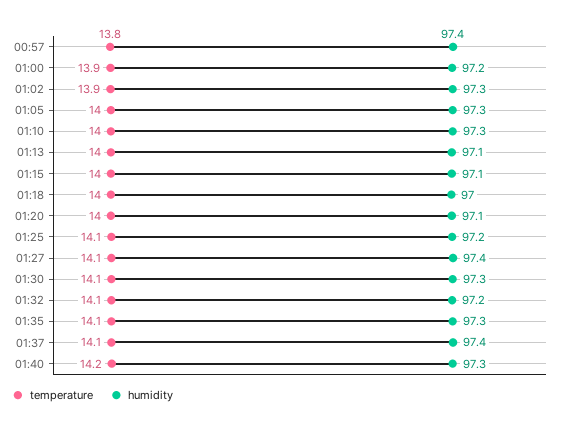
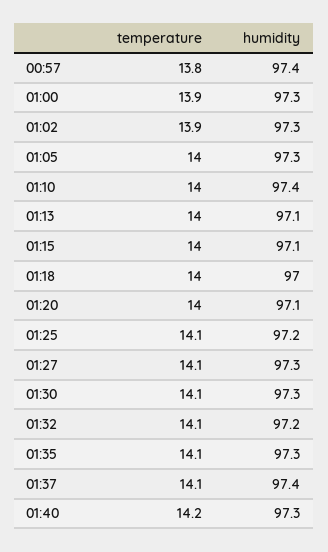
  {
    "temperature": {
      "00:57": 13.8,
      "01:00": 13.9,
      "01:02": 13.9,
      "01:05": 14,
      "01:10": 14,
      "01:13": 14,
      "01:15": 14,
      "01:18": 14,
      "01:20": 14,
      "01:25": 14.1,
      "01:27": 14.1,
      "01:30": 14.1,
      "01:32": 14.1,
      "01:35": 14.1,
      "01:37": 14.1,
      "01:40": 14.2
    },
    "humidity": {
      "00:57": 97.4,
-     "01:00": 97.2,
+     "01:00": 97.3,
      "01:02": 97.3,
      "01:05": 97.3,
-     "01:10": 97.3,
+     "01:10": 97.4,
      "01:13": 97.1,
      "01:15": 97.1,
      "01:18": 97,
      "01:20": 97.1,
      "01:25": 97.2,
-     "01:27": 97.4,
+     "01:27": 97.3,
      "01:30": 97.3,
      "01:32": 97.2,
      "01:35": 97.3,
      "01:37": 97.4,
      "01:40": 97.3
    }
  }

